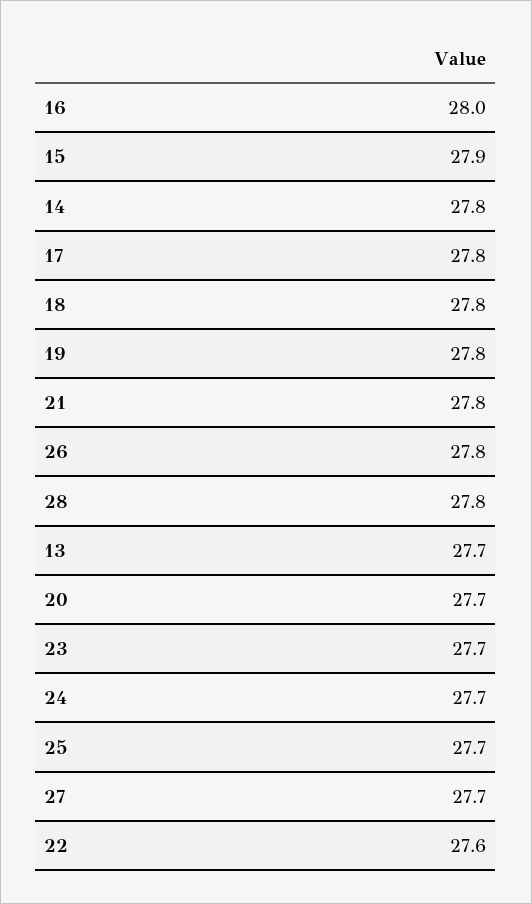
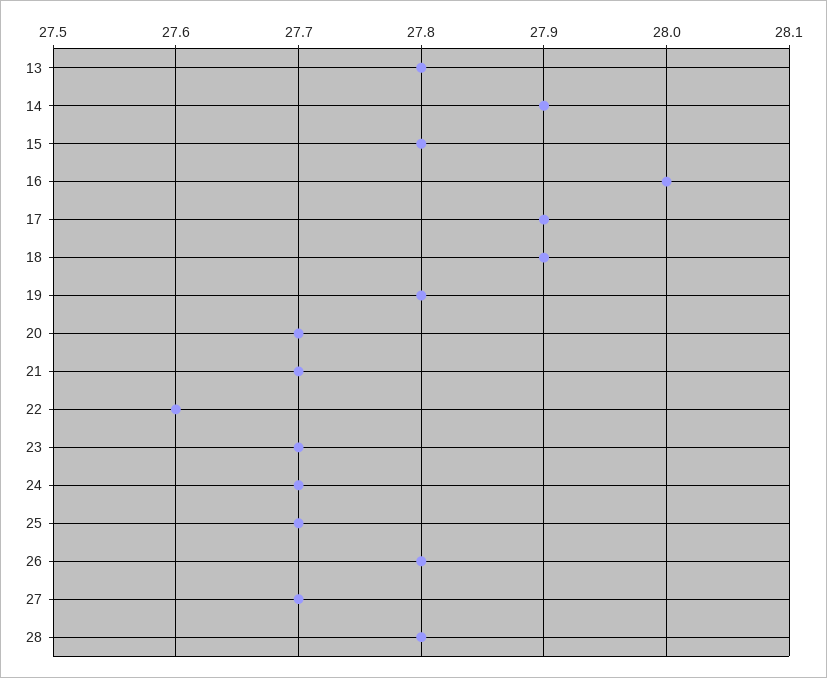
  {
    "16": 28,
-   "15": 27.9,
+   "15": 27.8,
-   "14": 27.8,
+   "14": 27.9,
-   "17": 27.8,
+   "17": 27.9,
-   "18": 27.8,
+   "18": 27.9,
    "19": 27.8,
-   "21": 27.8,
+   "21": 27.7,
    "26": 27.8,
    "28": 27.8,
-   "13": 27.7,
+   "13": 27.8,
    "20": 27.7,
    "23": 27.7,
    "24": 27.7,
    "25": 27.7,
    "27": 27.7,
    "22": 27.6
  }

